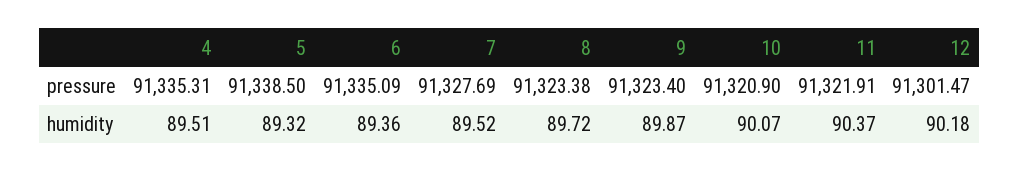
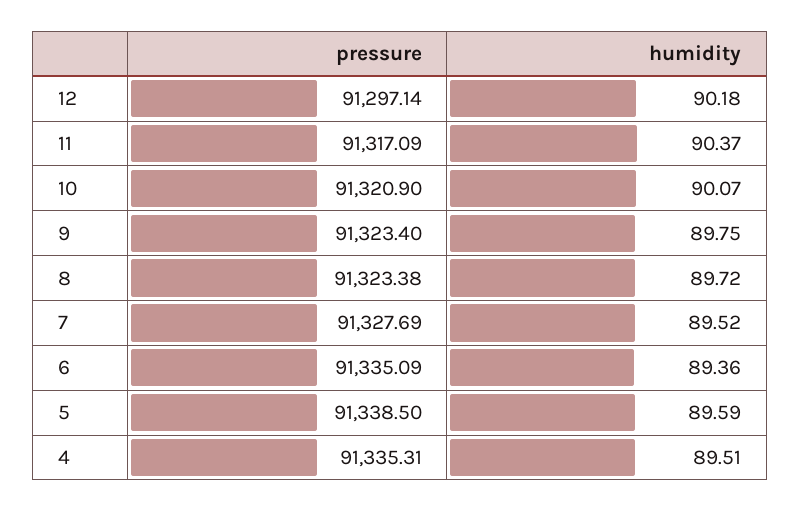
  {
    "4": {
      "pressure": 91335.31,
      "humidity": 89.51
    },
    "5": {
      "pressure": 91338.5,
-     "humidity": 89.32
+     "humidity": 89.59
    },
    "6": {
      "pressure": 91335.09,
      "humidity": 89.36
    },
    "7": {
      "pressure": 91327.69,
      "humidity": 89.52
    },
    "8": {
      "pressure": 91323.38,
      "humidity": 89.72
    },
    "9": {
      "pressure": 91323.4,
-     "humidity": 89.87
+     "humidity": 89.75
    },
    "10": {
      "pressure": 91320.9,
      "humidity": 90.07
    },
    "11": {
-     "pressure": 91321.91,
+     "pressure": 91317.09,
      "humidity": 90.37
    },
    "12": {
-     "pressure": 91301.47,
+     "pressure": 91297.14,
      "humidity": 90.18
    }
  }

